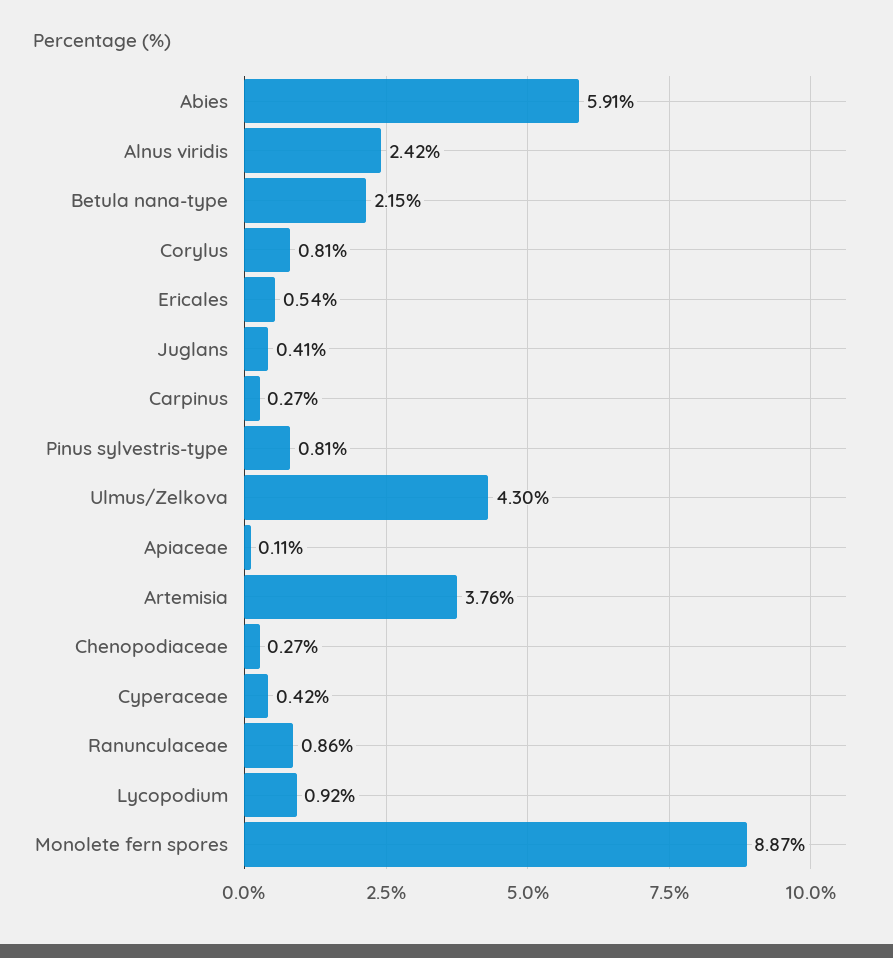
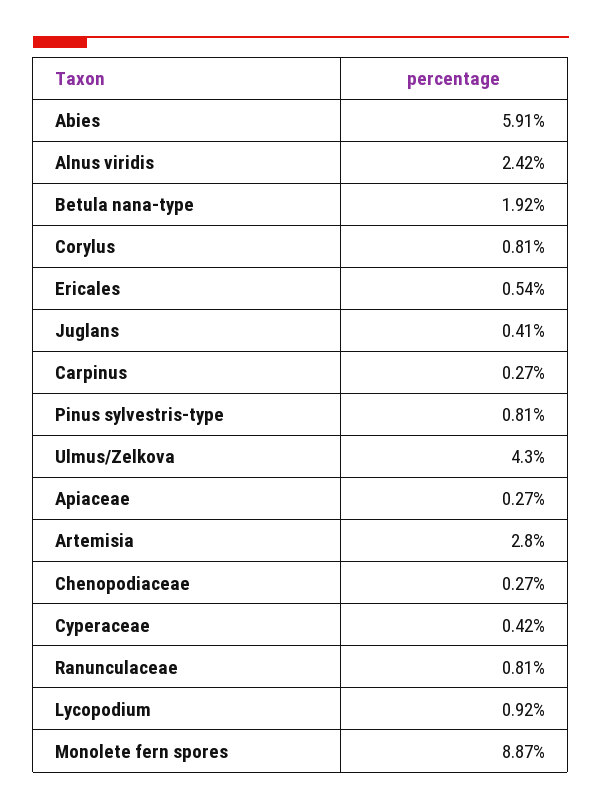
  {
    "Abies": 5.91,
    "Alnus viridis": 2.42,
-   "Betula nana-type": 2.15,
+   "Betula nana-type": 1.92,
    "Corylus": 0.81,
    "Ericales": 0.54,
    "Juglans": 0.41,
    "Carpinus": 0.27,
    "Pinus sylvestris-type": 0.81,
    "Ulmus/Zelkova": 4.3,
-   "Apiaceae": 0.11,
+   "Apiaceae": 0.27,
-   "Artemisia": 3.76,
+   "Artemisia": 2.8,
    "Chenopodiaceae": 0.27,
    "Cyperaceae": 0.42,
-   "Ranunculaceae": 0.86,
+   "Ranunculaceae": 0.81,
    "Lycopodium": 0.92,
    "Monolete fern spores": 8.87
  }

